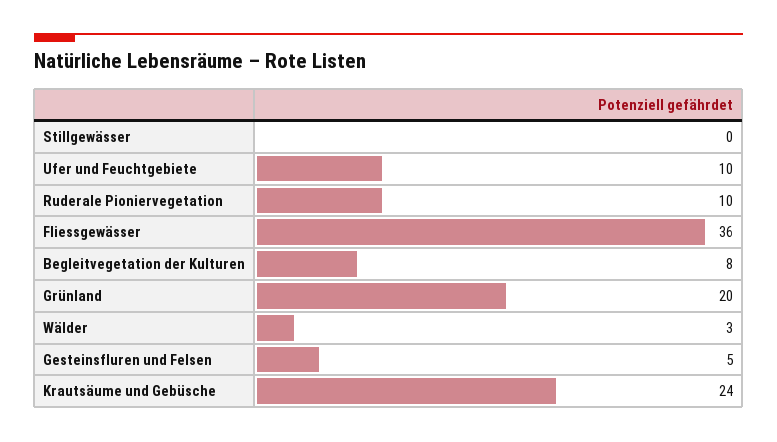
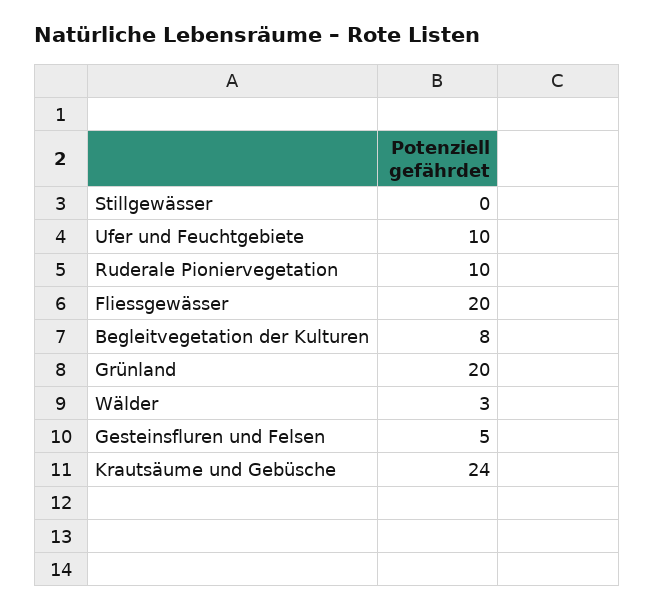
  {
    "Stillgewässer": 0,
    "Ufer und Feuchtgebiete": 10,
    "Ruderale Pioniervegetation": 10,
-   "Fliessgewässer": 36,
+   "Fliessgewässer": 20,
    "Begleitvegetation der Kulturen": 8,
    "Grünland": 20,
    "Wälder": 3,
    "Gesteinsfluren und Felsen": 5,
    "Krautsäume und Gebüsche": 24
  }

